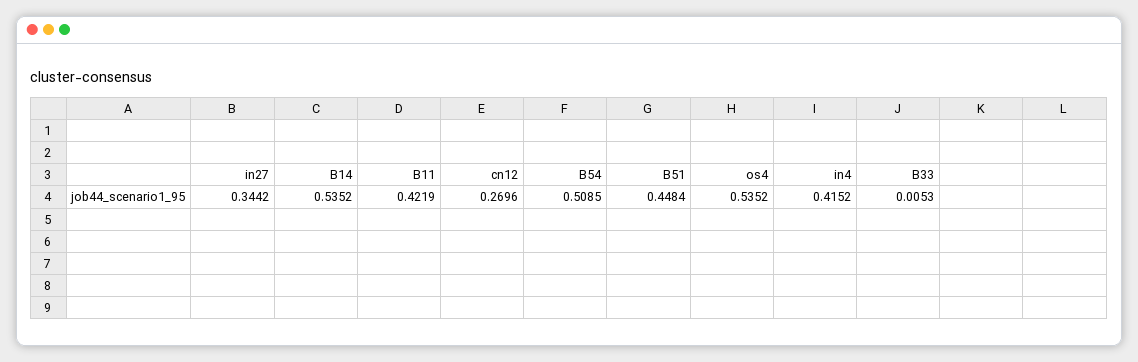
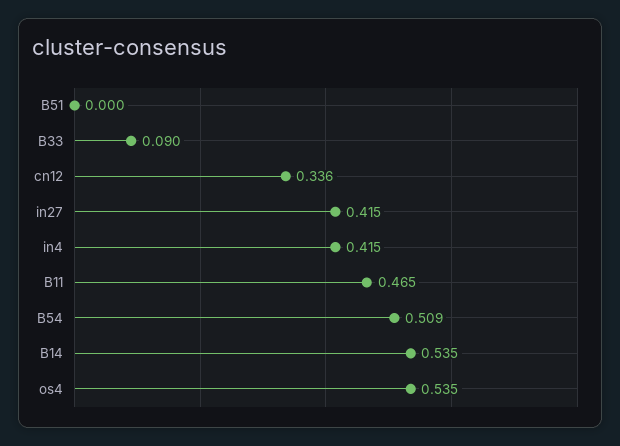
  {
-   "in27": 0.3442,
+   "in27": 0.415,
    "B14": 0.5352,
-   "B11": 0.4219,
+   "B11": 0.465,
-   "cn12": 0.2696,
+   "cn12": 0.336,
    "B54": 0.5085,
-   "B51": 0.4484,
+   "B51": 0,
    "os4": 0.5352,
    "in4": 0.4152,
-   "B33": 0.0053
+   "B33": 0.09
  }

